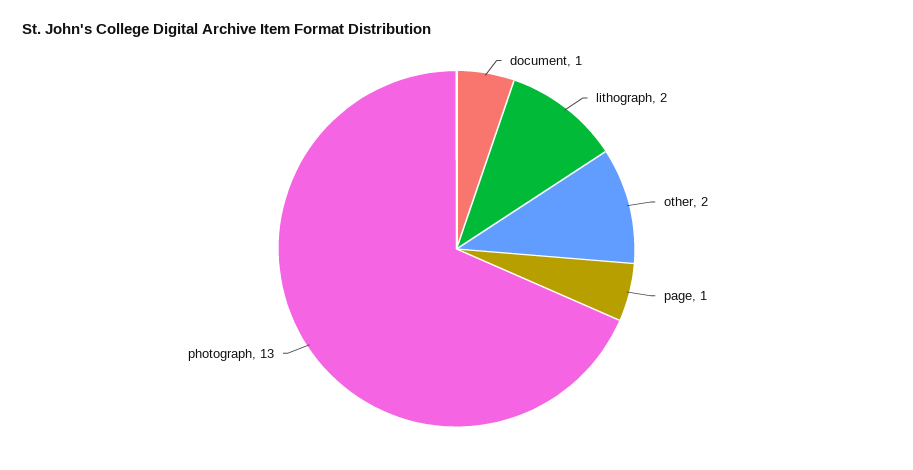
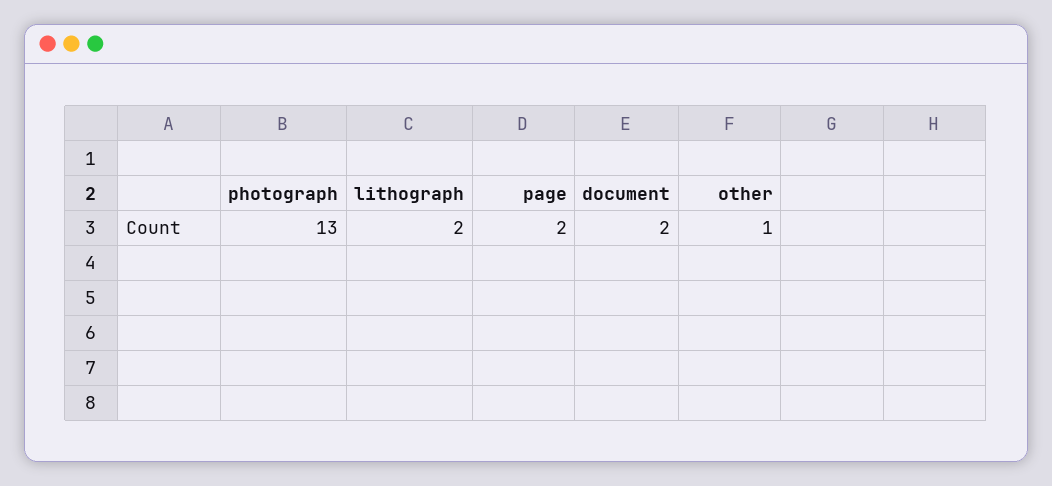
  {
-   "document": 1,
+   "document": 2,
    "lithograph": 2,
-   "other": 2,
+   "other": 1,
-   "page": 1,
+   "page": 2,
    "photograph": 13
  }

